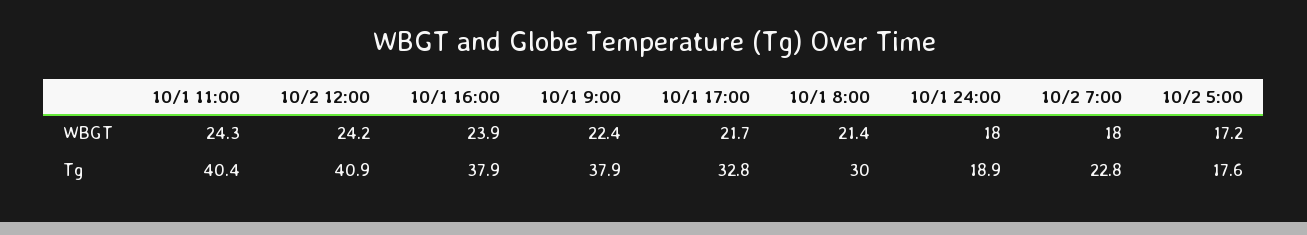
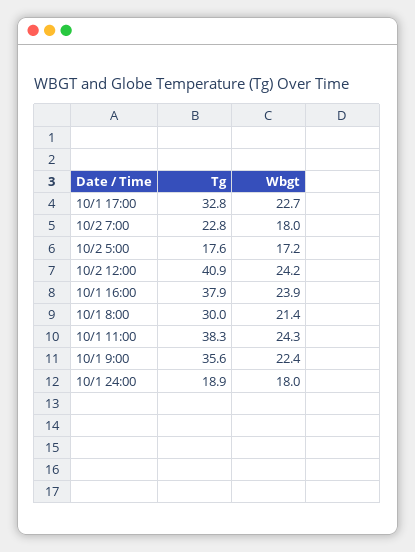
  {
    "10/1 11:00": {
      "WBGT": 24.3,
-     "Tg": 40.4
+     "Tg": 38.3
    },
    "10/2 12:00": {
      "WBGT": 24.2,
      "Tg": 40.9
    },
    "10/1 16:00": {
      "WBGT": 23.9,
      "Tg": 37.9
    },
    "10/1 9:00": {
      "WBGT": 22.4,
-     "Tg": 37.9
+     "Tg": 35.6
    },
    "10/1 17:00": {
-     "WBGT": 21.7,
+     "WBGT": 22.7,
      "Tg": 32.8
    },
    "10/1 8:00": {
      "WBGT": 21.4,
      "Tg": 30
    },
    "10/1 24:00": {
      "WBGT": 18,
      "Tg": 18.9
    },
    "10/2 7:00": {
      "WBGT": 18,
      "Tg": 22.8
    },
    "10/2 5:00": {
      "WBGT": 17.2,
      "Tg": 17.6
    }
  }

